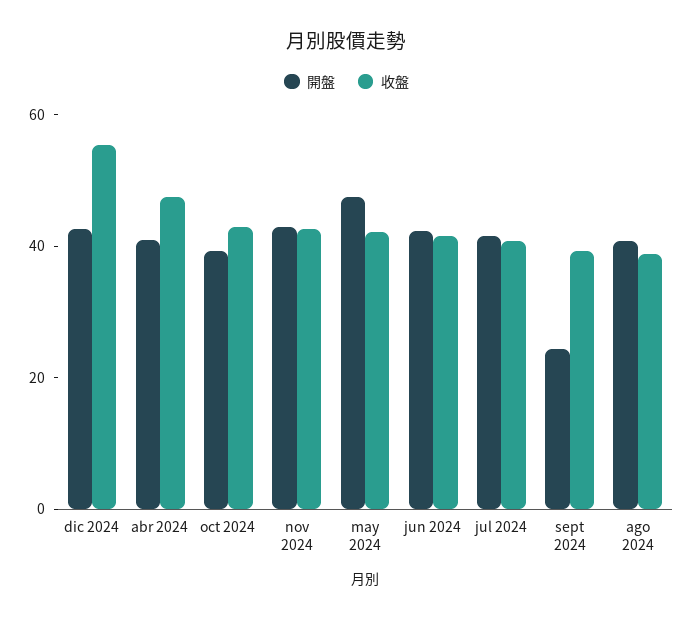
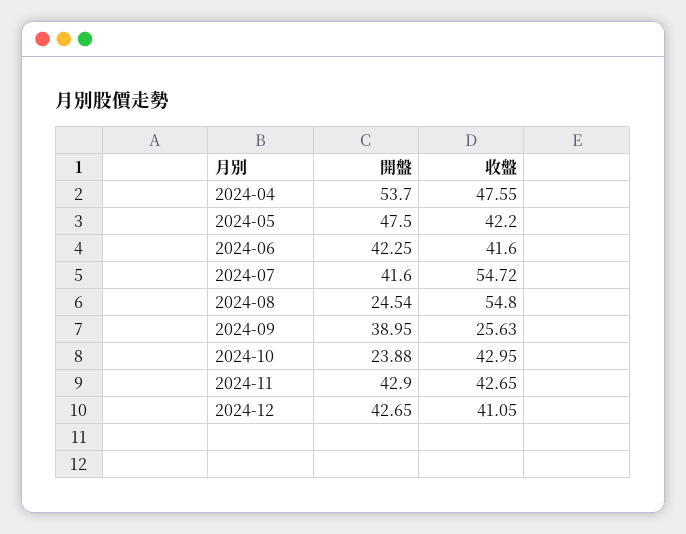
  {
    "開盤": {
      "dic 2024": 42.65,
-     "abr 2024": 40,
+     "abr 2024": 53.7,
-     "oct 2024": 40,
+     "oct 2024": 23.88,
      "nov 2024": 42.9,
      "may 2024": 47.5,
      "jun 2024": 42.25,
      "jul 2024": 41.6,
-     "sept 2024": 25,
+     "sept 2024": 38.95,
-     "ago 2024": 40
+     "ago 2024": 24.54
    },
    "收盤": {
-     "dic 2024": 55,
+     "dic 2024": 41.05,
      "abr 2024": 47.55,
      "oct 2024": 42.95,
      "nov 2024": 42.65,
      "may 2024": 42.2,
      "jun 2024": 41.6,
-     "jul 2024": 40,
+     "jul 2024": 54.72,
-     "sept 2024": 40,
+     "sept 2024": 25.63,
-     "ago 2024": 40
+     "ago 2024": 54.8
    }
  }

